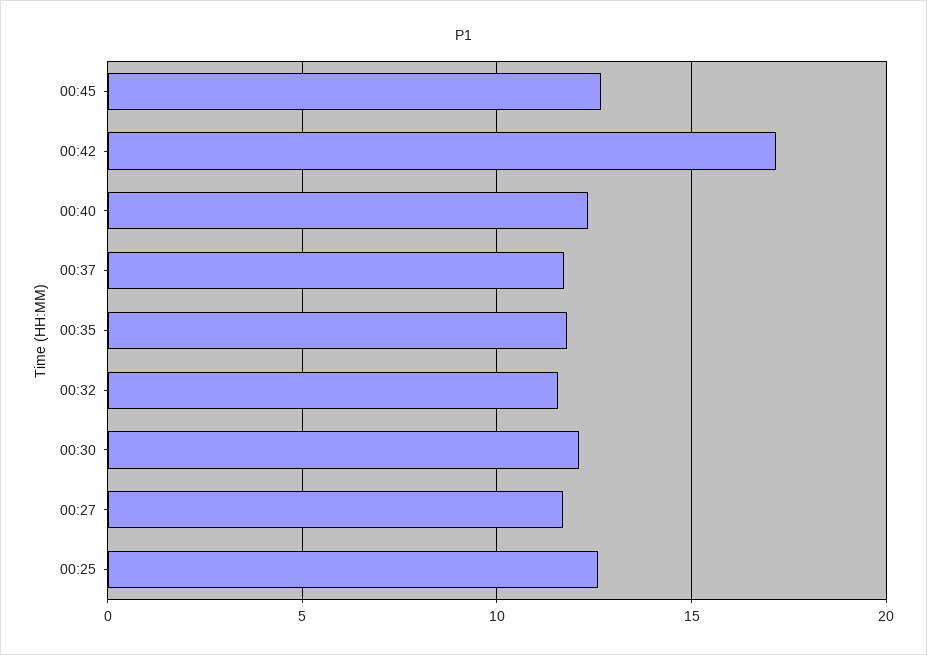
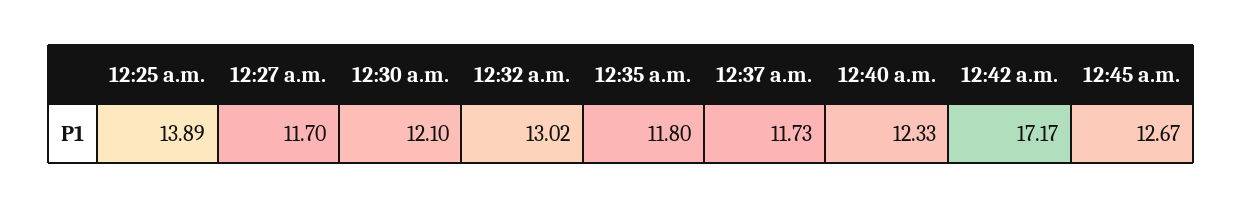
  {
    "00:45": 12.67,
    "00:42": 17.17,
    "00:40": 12.33,
    "00:37": 11.73,
    "00:35": 11.8,
-   "00:32": 11.5,
+   "00:32": 13.02,
    "00:30": 12.1,
    "00:27": 11.7,
-   "00:25": 12.5
+   "00:25": 13.89
  }

